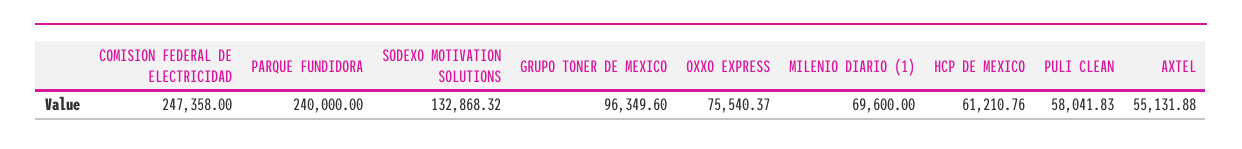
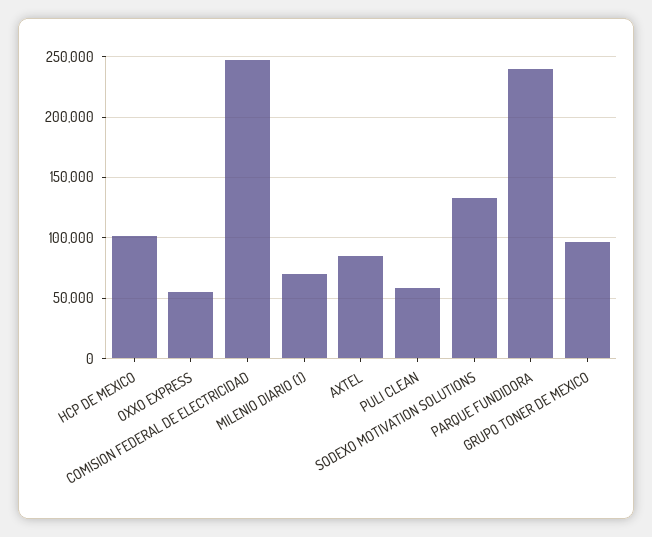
  {
    "COMISION FEDERAL DE ELECTRICIDAD": 247358,
    "PARQUE FUNDIDORA": 240000,
    "SODEXO MOTIVATION SOLUTIONS": 132868.32,
    "GRUPO TONER DE MEXICO": 96349.6,
-   "OXXO EXPRESS": 75540.37,
+   "OXXO EXPRESS": 55000,
    "MILENIO DIARIO (1)": 69600,
-   "HCP DE MEXICO": 61210.76,
+   "HCP DE MEXICO": 100000,
    "PULI CLEAN": 58041.83,
-   "AXTEL": 55131.88
+   "AXTEL": 85000
  }

